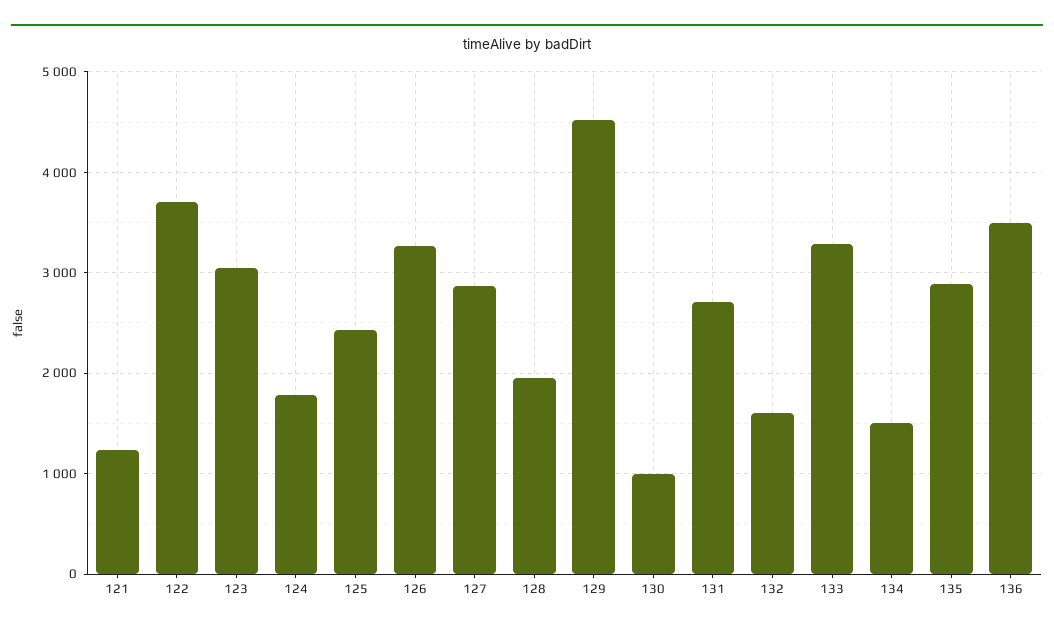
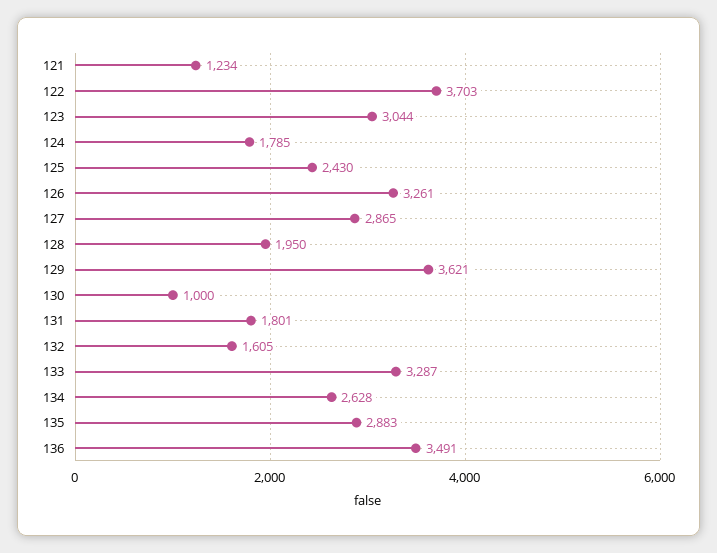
  {
    "121": 1234,
    "122": 3703,
    "123": 3044,
    "124": 1785,
    "125": 2430,
    "126": 3261,
    "127": 2865,
    "128": 1950,
-   "129": 4500,
+   "129": 3621,
    "130": 1000,
-   "131": 2700,
+   "131": 1801,
    "132": 1605,
    "133": 3287,
-   "134": 1500,
+   "134": 2628,
    "135": 2883,
    "136": 3491
  }

